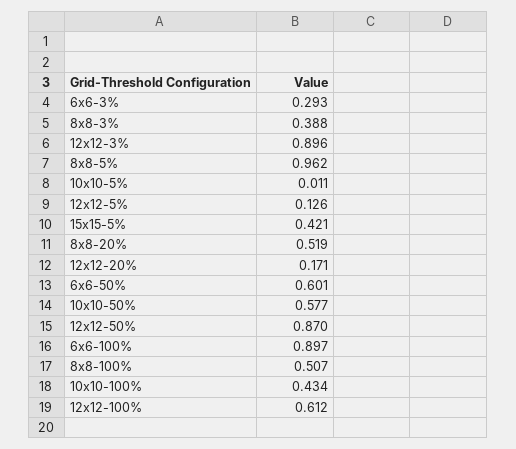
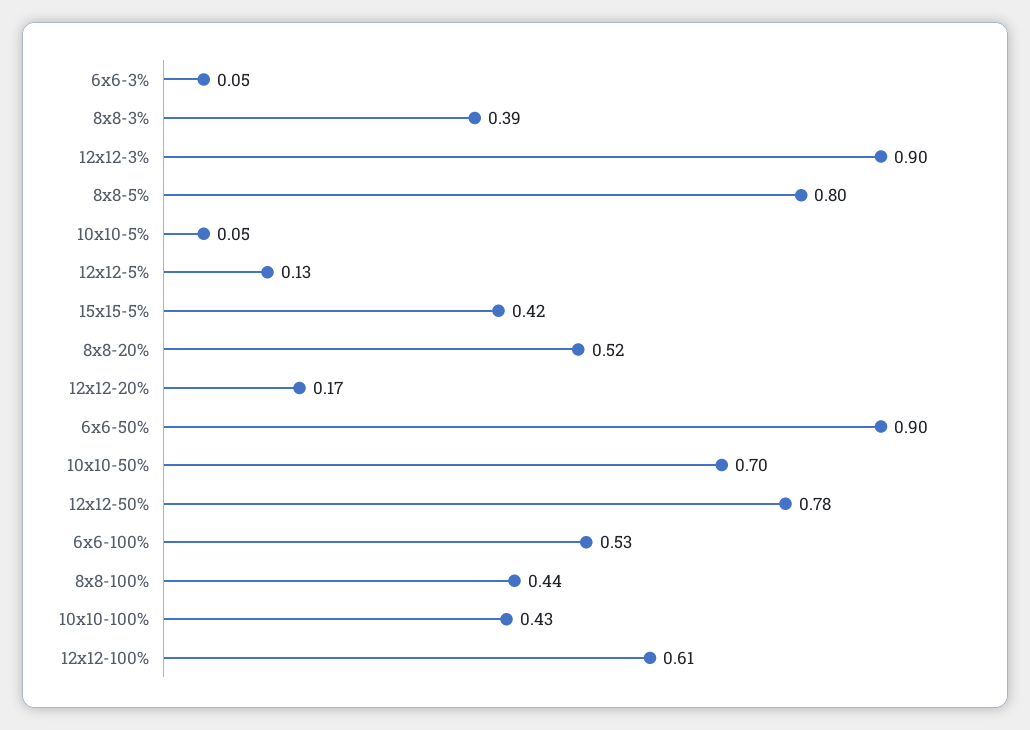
  {
-   "6x6-3%": 0.293,
+   "6x6-3%": 0.05,
    "8x8-3%": 0.388,
    "12x12-3%": 0.896,
-   "8x8-5%": 0.962,
+   "8x8-5%": 0.8,
-   "10x10-5%": 0.011,
+   "10x10-5%": 0.05,
    "12x12-5%": 0.126,
    "15x15-5%": 0.421,
    "8x8-20%": 0.519,
    "12x12-20%": 0.171,
-   "6x6-50%": 0.601,
+   "6x6-50%": 0.9,
-   "10x10-50%": 0.577,
+   "10x10-50%": 0.7,
-   "12x12-50%": 0.87,
+   "12x12-50%": 0.78,
-   "6x6-100%": 0.897,
+   "6x6-100%": 0.53,
-   "8x8-100%": 0.507,
+   "8x8-100%": 0.44,
    "10x10-100%": 0.434,
    "12x12-100%": 0.612
  }

